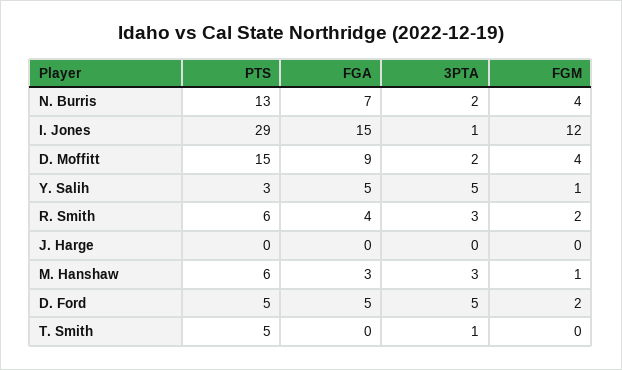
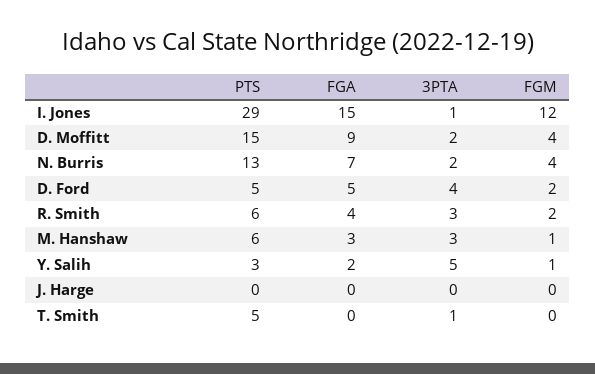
  {
    "PTS": {
      "N. Burris": 13,
      "I. Jones": 29,
      "D. Moffitt": 15,
      "Y. Salih": 3,
      "R. Smith": 6,
      "J. Harge": 0,
      "M. Hanshaw": 6,
      "D. Ford": 5,
      "T. Smith": 5
    },
    "FGA": {
      "N. Burris": 7,
      "I. Jones": 15,
      "D. Moffitt": 9,
-     "Y. Salih": 5,
+     "Y. Salih": 2,
      "R. Smith": 4,
      "J. Harge": 0,
      "M. Hanshaw": 3,
      "D. Ford": 5,
      "T. Smith": 0
    },
    "3PTA": {
      "N. Burris": 2,
      "I. Jones": 1,
      "D. Moffitt": 2,
      "Y. Salih": 5,
      "R. Smith": 3,
      "J. Harge": 0,
      "M. Hanshaw": 3,
-     "D. Ford": 5,
+     "D. Ford": 4,
      "T. Smith": 1
    },
    "FGM": {
      "N. Burris": 4,
      "I. Jones": 12,
      "D. Moffitt": 4,
      "Y. Salih": 1,
      "R. Smith": 2,
      "J. Harge": 0,
      "M. Hanshaw": 1,
      "D. Ford": 2,
      "T. Smith": 0
    }
  }

